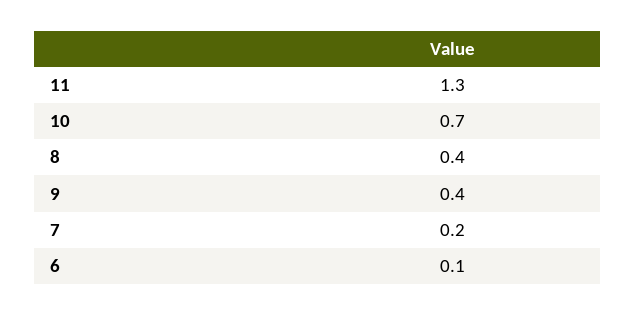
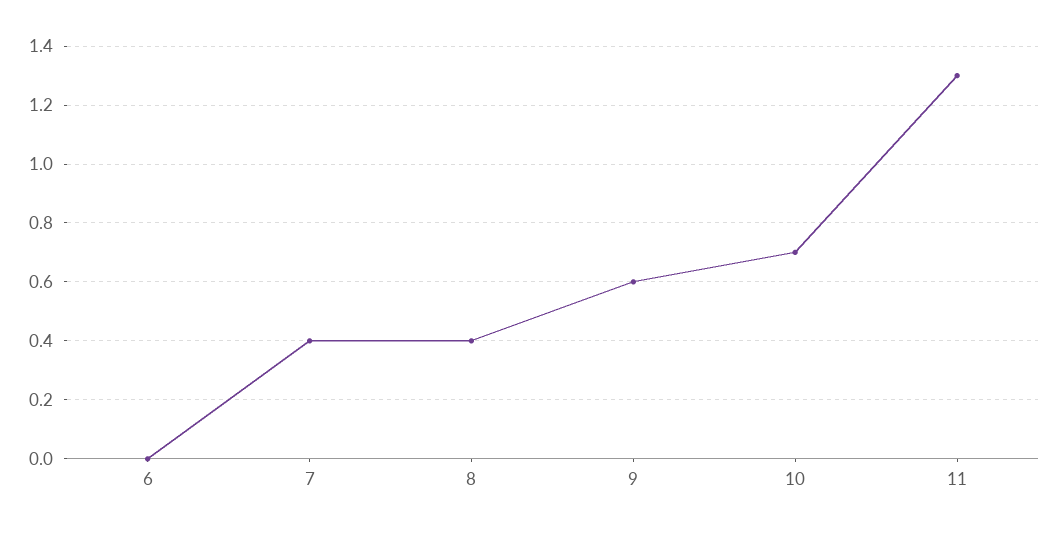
  {
    "11": 1.3,
    "10": 0.7,
    "8": 0.4,
-   "9": 0.4,
+   "9": 0.6,
-   "7": 0.2,
+   "7": 0.4,
-   "6": 0.1
+   "6": 0
  }

